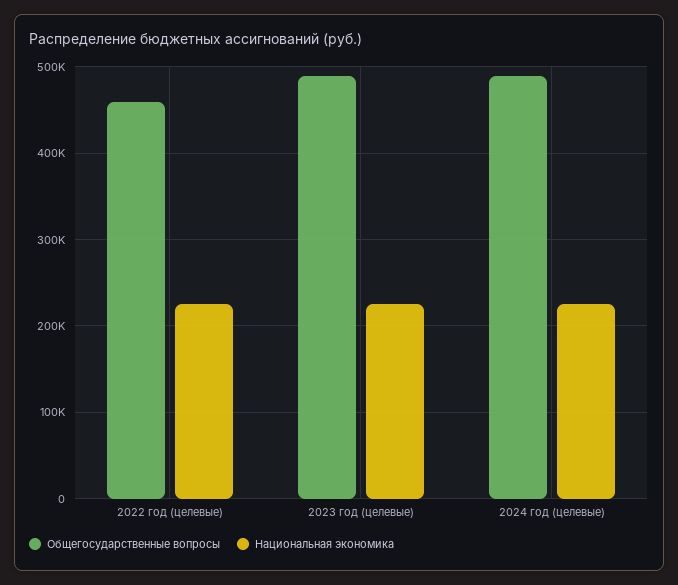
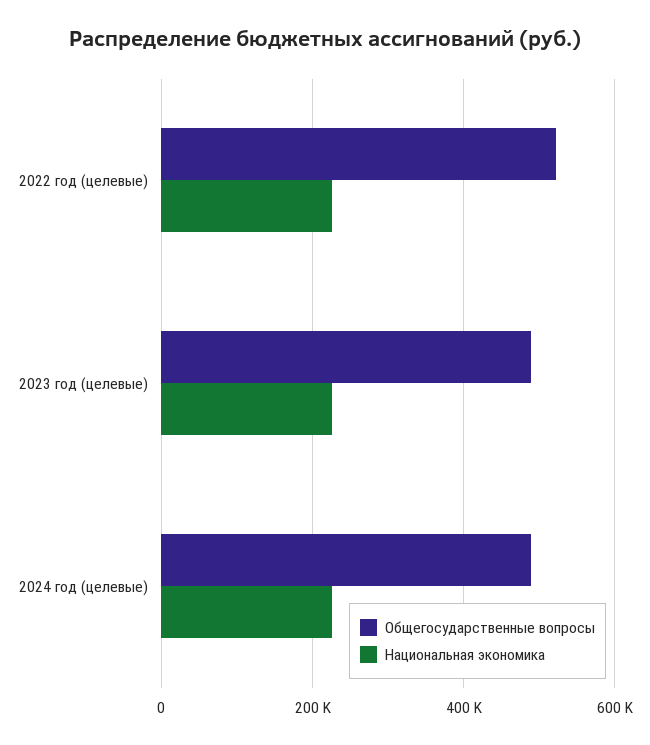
  {
    "Общегосударственные вопросы": {
-     "2022 год (целевые)": 460000,
+     "2022 год (целевые)": 520000,
      "2023 год (целевые)": 490000,
      "2024 год (целевые)": 490000
    },
    "Национальная экономика": {
      "2022 год (целевые)": 230000,
      "2023 год (целевые)": 230000,
      "2024 год (целевые)": 230000
    }
  }

